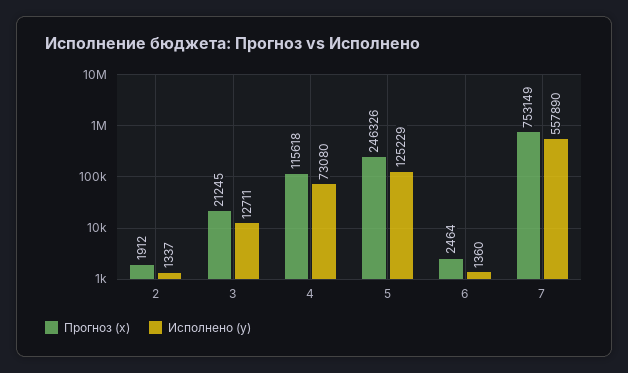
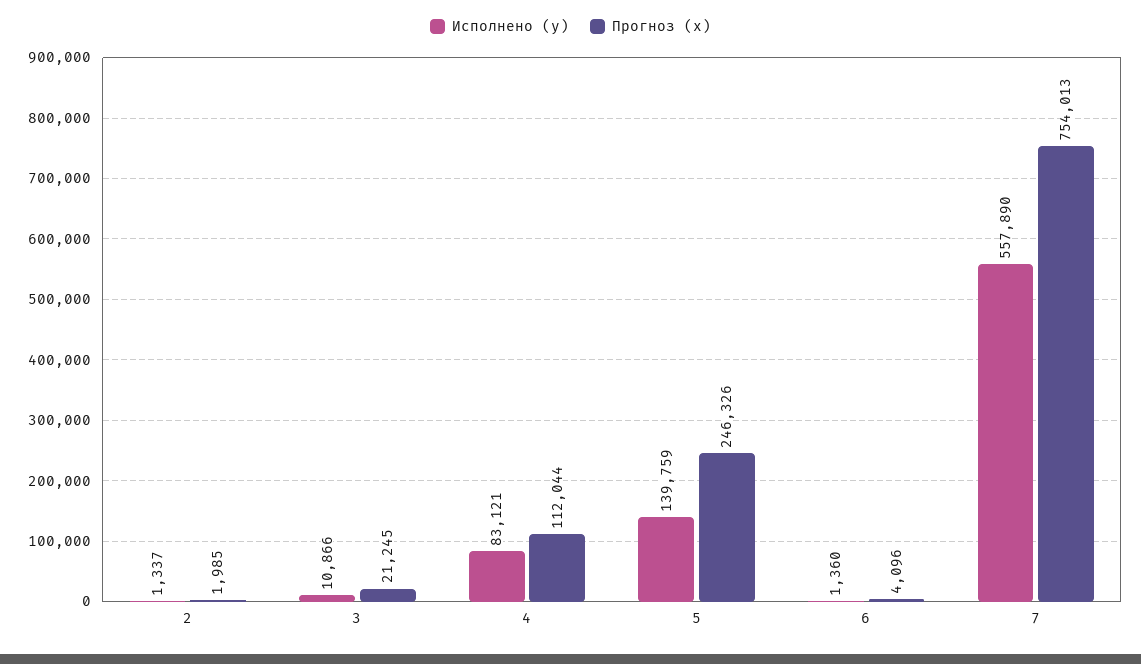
  {
    "Прогноз (x)": {
-     "2": 1912,
+     "2": 1985,
      "3": 21245,
-     "4": 115618,
+     "4": 112044,
      "5": 246326,
-     "6": 2464,
+     "6": 4096,
-     "7": 753149
+     "7": 754013
    },
    "Исполнено (y)": {
      "2": 1337,
-     "3": 12711,
+     "3": 10866,
-     "4": 73080,
+     "4": 83121,
-     "5": 125229,
+     "5": 139759,
      "6": 1360,
      "7": 557890
    }
  }

